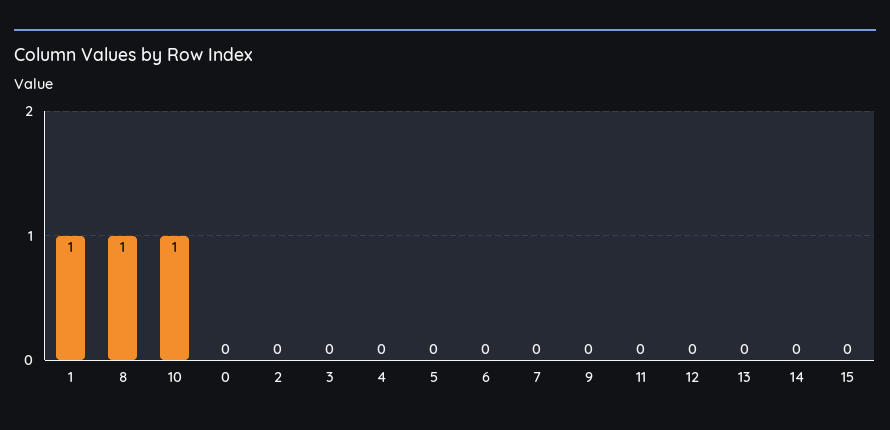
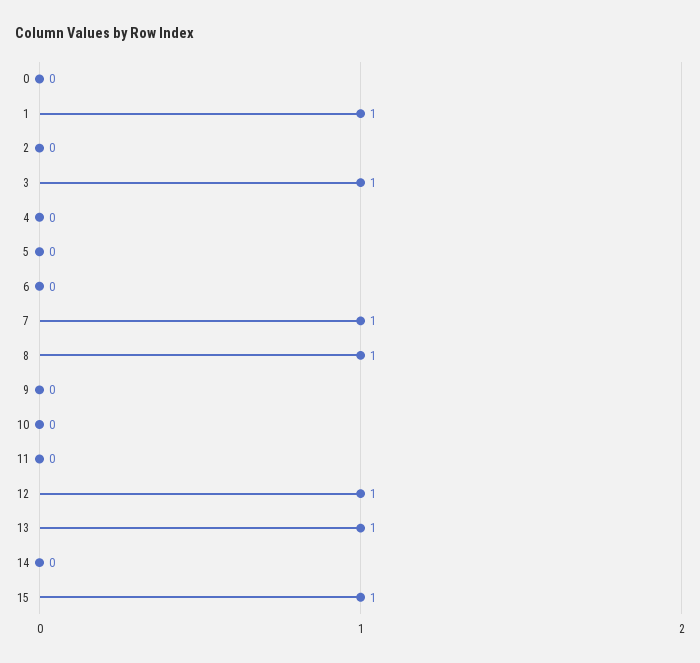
  {
    "1": 1,
    "8": 1,
-   "10": 1,
+   "10": 0,
    "0": 0,
    "2": 0,
-   "3": 0,
+   "3": 1,
    "4": 0,
    "5": 0,
    "6": 0,
-   "7": 0,
+   "7": 1,
    "9": 0,
    "11": 0,
-   "12": 0,
+   "12": 1,
-   "13": 0,
+   "13": 1,
    "14": 0,
-   "15": 0
+   "15": 1
  }

